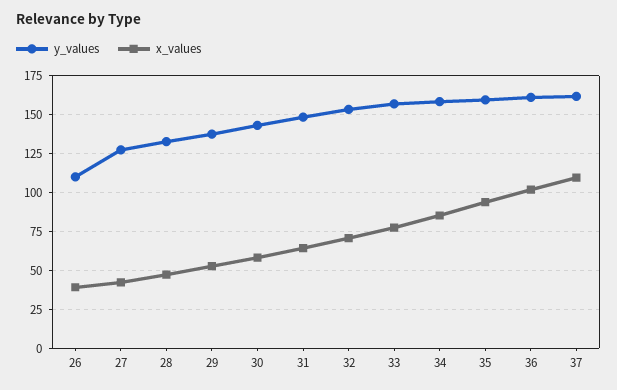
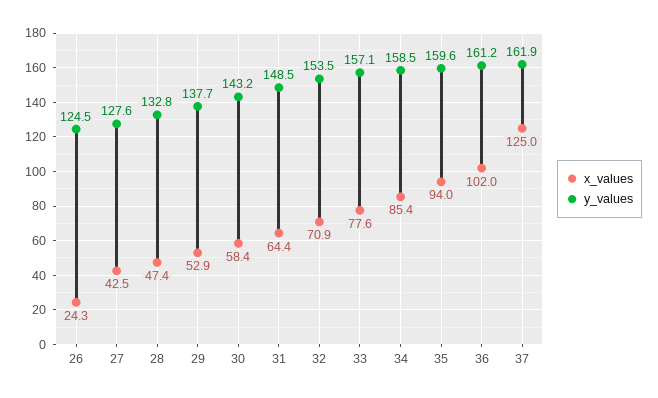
  {
    "y_values": {
-     "26": 110,
+     "26": 124.5,
      "27": 127.6,
      "28": 132.8,
      "29": 137.7,
      "30": 143.2,
      "31": 148.5,
      "32": 153.5,
      "33": 157.1,
      "34": 158.5,
      "35": 159.6,
      "36": 161.2,
      "37": 161.9
    },
    "x_values": {
-     "26": 40,
+     "26": 24.3,
      "27": 42.5,
      "28": 47.4,
      "29": 52.9,
      "30": 58.4,
      "31": 64.4,
      "32": 70.9,
      "33": 77.6,
      "34": 85.4,
      "35": 94,
      "36": 102,
-     "37": 110
+     "37": 125
    }
  }

